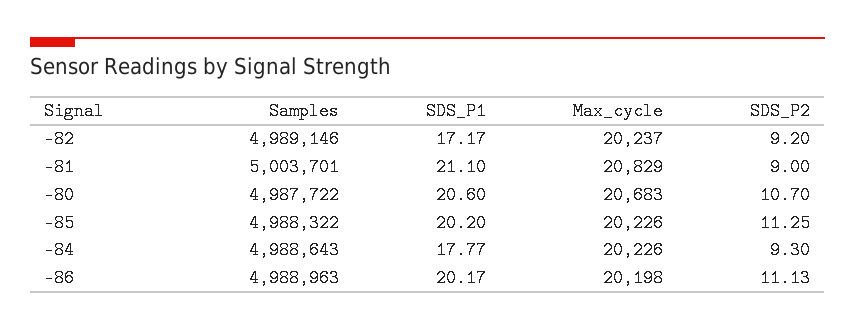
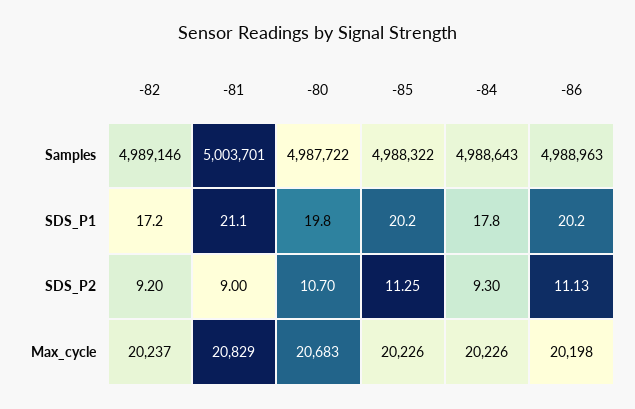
  {
    "Samples": {
      "-82": 4989146,
      "-81": 5003701,
      "-80": 4987722,
      "-85": 4988322,
      "-84": 4988643,
      "-86": 4988963
    },
    "SDS_P1": {
      "-82": 17.17,
      "-81": 21.1,
-     "-80": 20.6,
+     "-80": 19.8,
      "-85": 20.2,
      "-84": 17.77,
      "-86": 20.17
    },
    "Max_cycle": {
      "-82": 20237,
      "-81": 20829,
      "-80": 20683,
      "-85": 20226,
      "-84": 20226,
      "-86": 20198
    },
    "SDS_P2": {
      "-82": 9.2,
      "-81": 9,
      "-80": 10.7,
      "-85": 11.25,
      "-84": 9.3,
      "-86": 11.13
    }
  }

